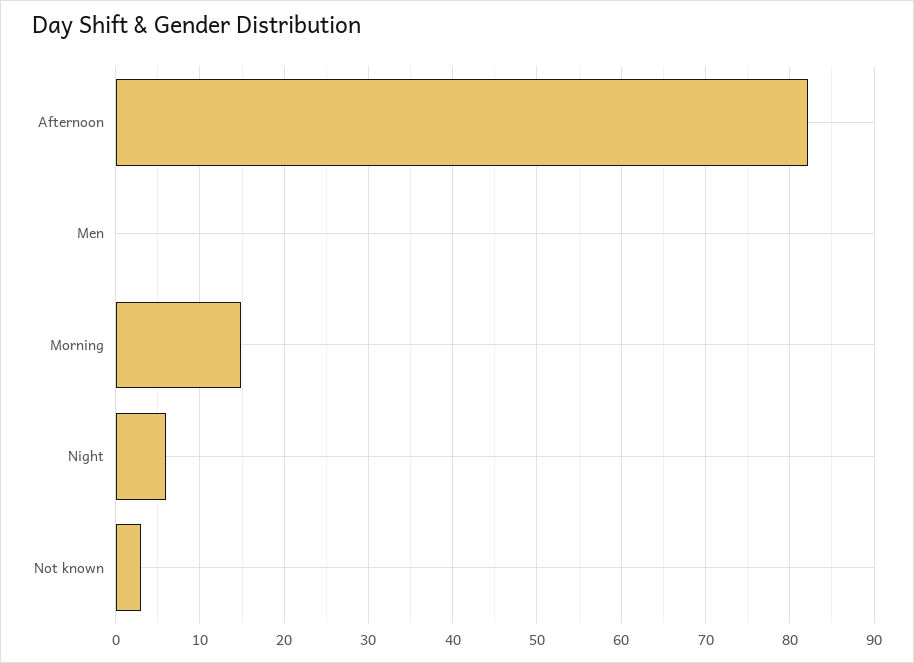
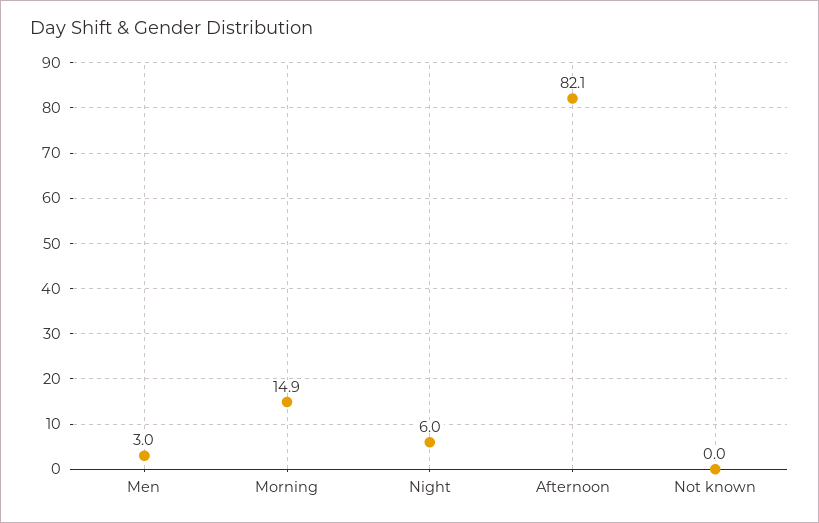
  {
    "Afternoon": 82.1,
-   "Men": 0,
+   "Men": 3,
    "Morning": 14.9,
    "Night": 6,
-   "Not known": 3
+   "Not known": 0
  }

